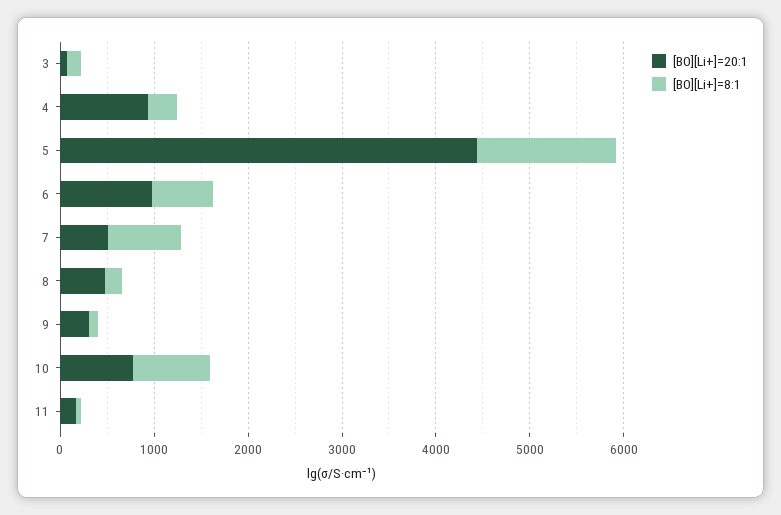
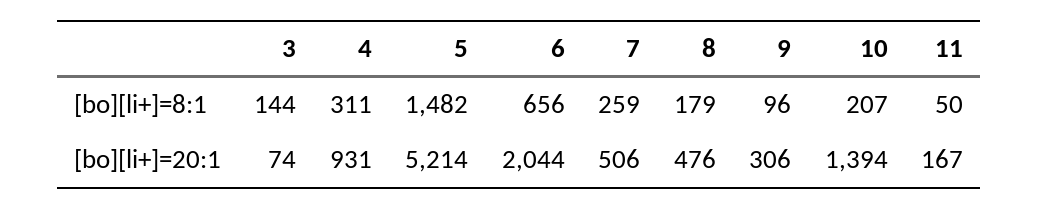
  {
    "[BO][Li+]=20:1": {
      "3": 74,
      "4": 931,
-     "5": 4400,
+     "5": 5214,
-     "6": 1000,
+     "6": 2044,
      "7": 506,
      "8": 476,
      "9": 306,
-     "10": 800,
+     "10": 1394,
      "11": 167
    },
    "[BO][Li+]=8:1": {
      "3": 144,
      "4": 311,
      "5": 1482,
      "6": 656,
-     "7": 800,
+     "7": 259,
      "8": 179,
      "9": 96,
-     "10": 800,
+     "10": 207,
      "11": 50
    }
  }

